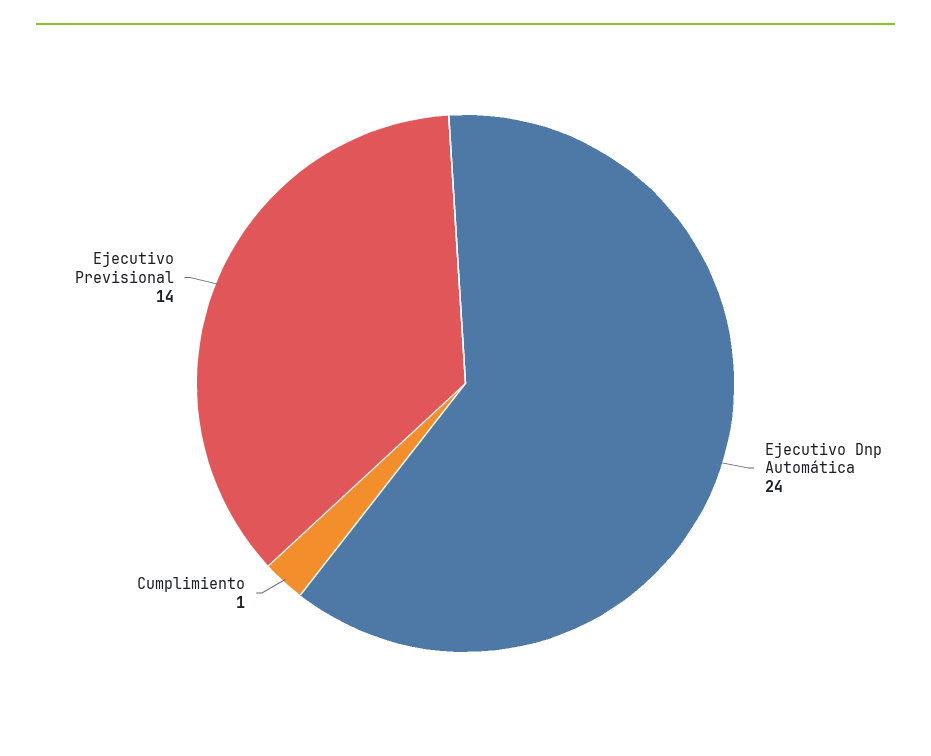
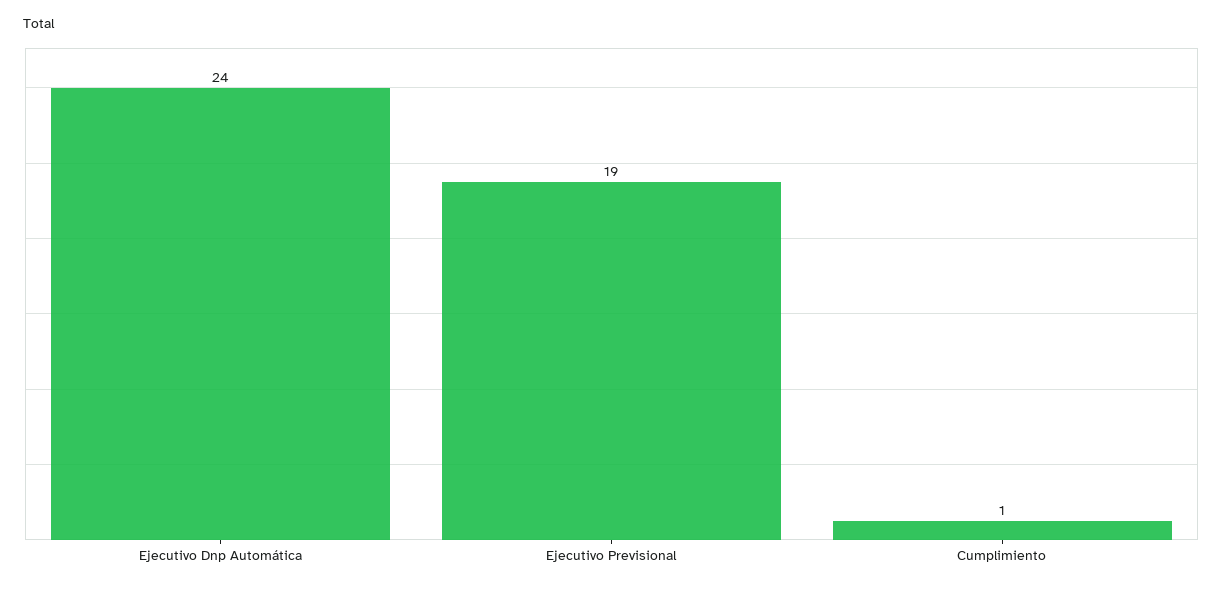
  {
    "Ejecutivo Dnp Automática": 24,
    "Cumplimiento": 1,
-   "Ejecutivo Previsional": 14
+   "Ejecutivo Previsional": 19
  }

